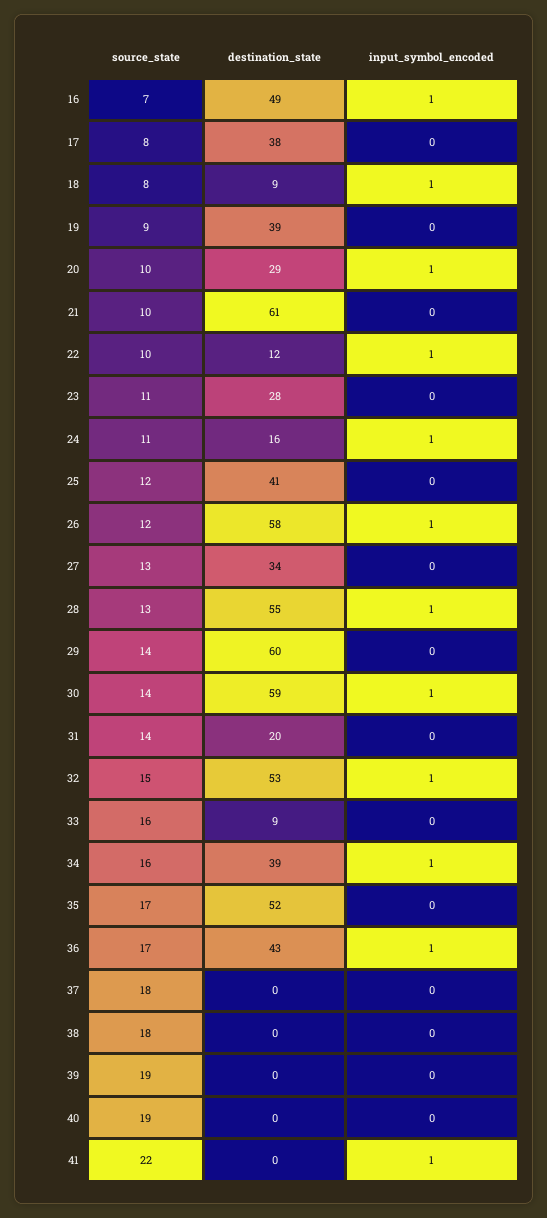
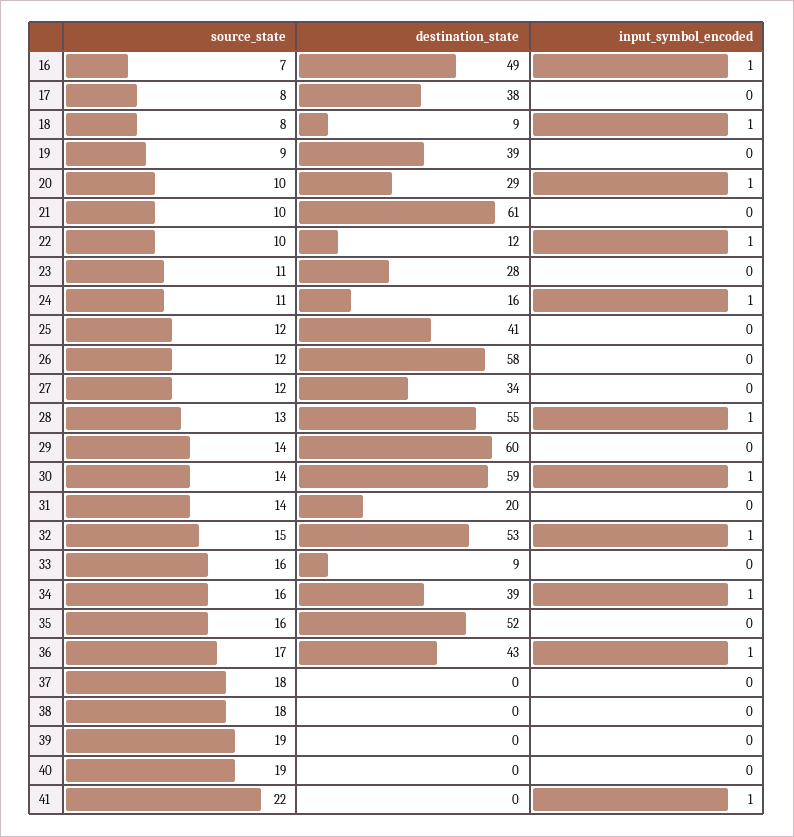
  {
    "source_state": {
      "16": 7,
      "17": 8,
      "18": 8,
      "19": 9,
      "20": 10,
      "21": 10,
      "22": 10,
      "23": 11,
      "24": 11,
      "25": 12,
      "26": 12,
-     "27": 13,
+     "27": 12,
      "28": 13,
      "29": 14,
      "30": 14,
      "31": 14,
      "32": 15,
      "33": 16,
      "34": 16,
-     "35": 17,
+     "35": 16,
      "36": 17,
      "37": 18,
      "38": 18,
      "39": 19,
      "40": 19,
      "41": 22
    },
    "destination_state": {
      "16": 49,
      "17": 38,
      "18": 9,
      "19": 39,
      "20": 29,
      "21": 61,
      "22": 12,
      "23": 28,
      "24": 16,
      "25": 41,
      "26": 58,
      "27": 34,
      "28": 55,
      "29": 60,
      "30": 59,
      "31": 20,
      "32": 53,
      "33": 9,
      "34": 39,
      "35": 52,
      "36": 43,
      "37": 0,
      "38": 0,
      "39": 0,
      "40": 0,
      "41": 0
    },
    "input_symbol_encoded": {
      "16": 1,
      "17": 0,
      "18": 1,
      "19": 0,
      "20": 1,
      "21": 0,
      "22": 1,
      "23": 0,
      "24": 1,
      "25": 0,
-     "26": 1,
+     "26": 0,
      "27": 0,
      "28": 1,
      "29": 0,
      "30": 1,
      "31": 0,
      "32": 1,
      "33": 0,
      "34": 1,
      "35": 0,
      "36": 1,
      "37": 0,
      "38": 0,
      "39": 0,
      "40": 0,
      "41": 1
    }
  }

